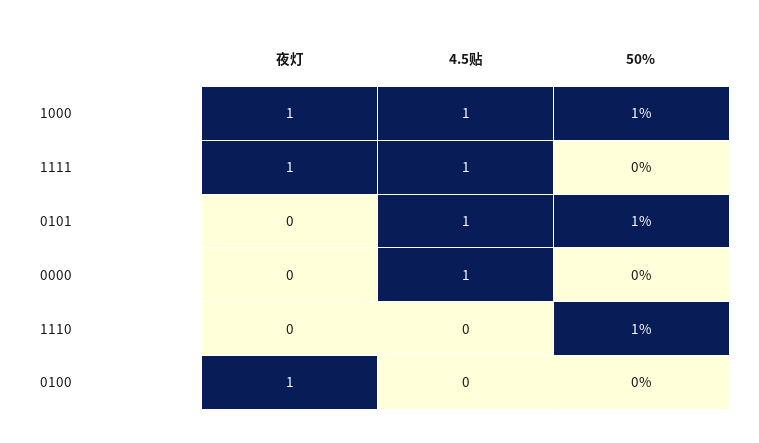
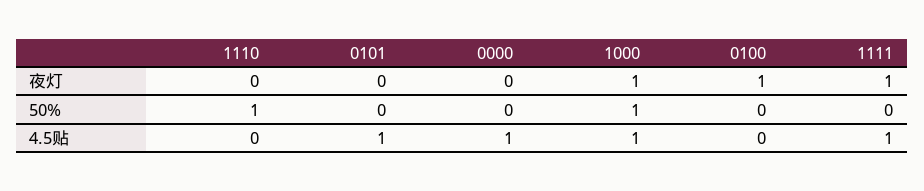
  {
    "夜灯": {
      "1000": 1,
      "1111": 1,
      "0101": 0,
      "0000": 0,
      "1110": 0,
      "0100": 1
    },
    "4.5贴": {
      "1000": 1,
      "1111": 1,
      "0101": 1,
      "0000": 1,
      "1110": 0,
      "0100": 0
    },
    "50%": {
      "1000": 1,
      "1111": 0,
-     "0101": 1,
+     "0101": 0,
      "0000": 0,
      "1110": 1,
      "0100": 0
    }
  }

